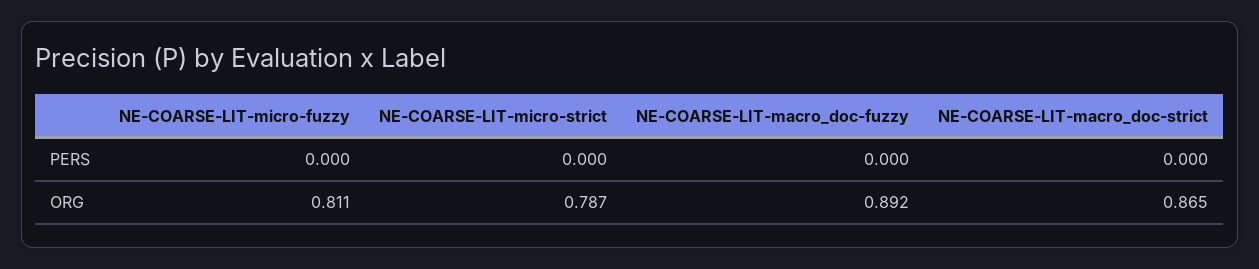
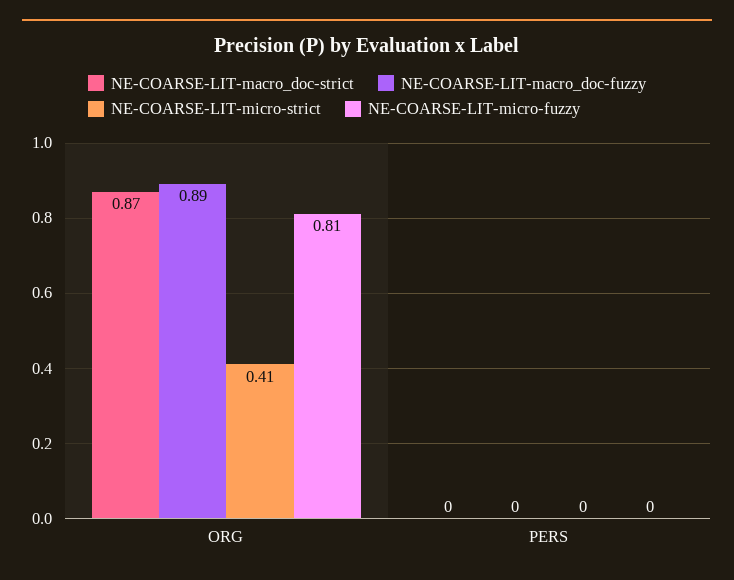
  {
    "NE-COARSE-LIT-micro-fuzzy": {
      "PERS": 0,
      "ORG": 0.811
    },
    "NE-COARSE-LIT-micro-strict": {
      "PERS": 0,
-     "ORG": 0.787
+     "ORG": 0.41
    },
    "NE-COARSE-LIT-macro_doc-fuzzy": {
      "PERS": 0,
      "ORG": 0.892
    },
    "NE-COARSE-LIT-macro_doc-strict": {
      "PERS": 0,
      "ORG": 0.865
    }
  }

